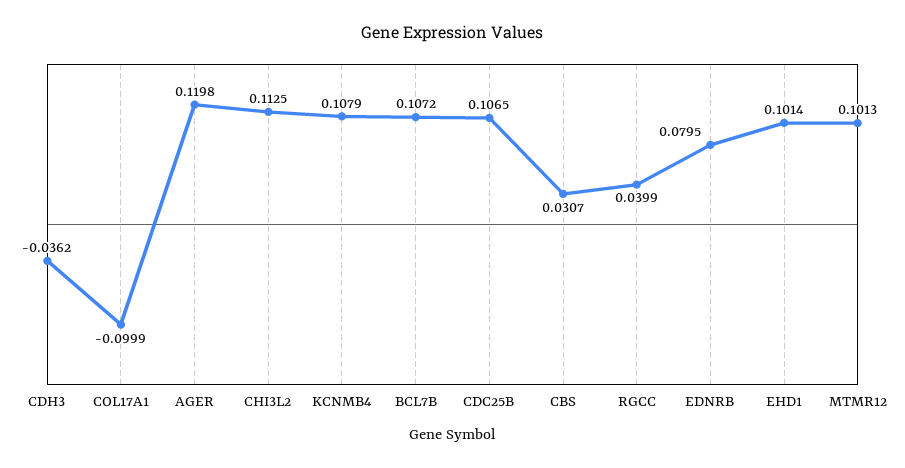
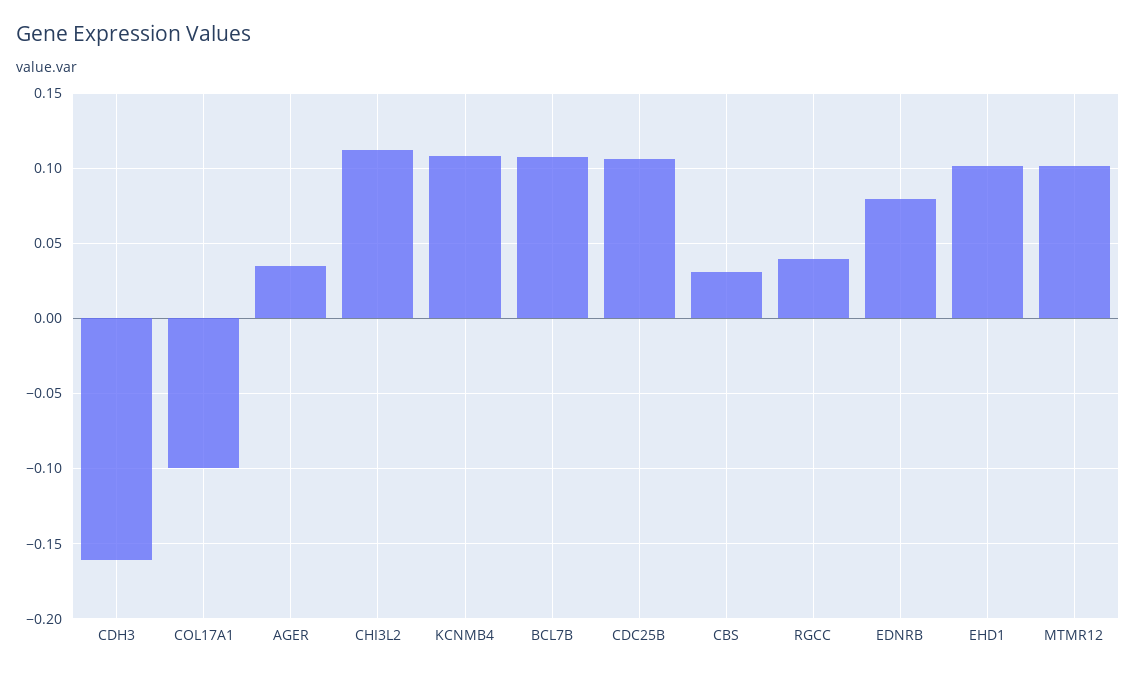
  {
-   "CDH3": -0.0362,
+   "CDH3": -0.16,
    "COL17A1": -0.0999,
-   "AGER": 0.1198,
+   "AGER": 0.035,
    "CHI3L2": 0.1125,
    "KCNMB4": 0.1079,
    "BCL7B": 0.1072,
    "CDC25B": 0.1065,
    "CBS": 0.0307,
    "RGCC": 0.0399,
    "EDNRB": 0.0795,
    "EHD1": 0.1014,
    "MTMR12": 0.1013
  }

